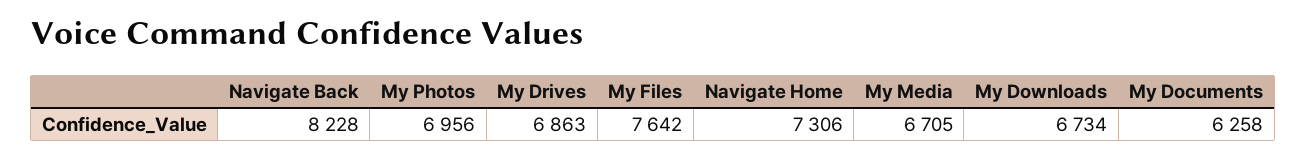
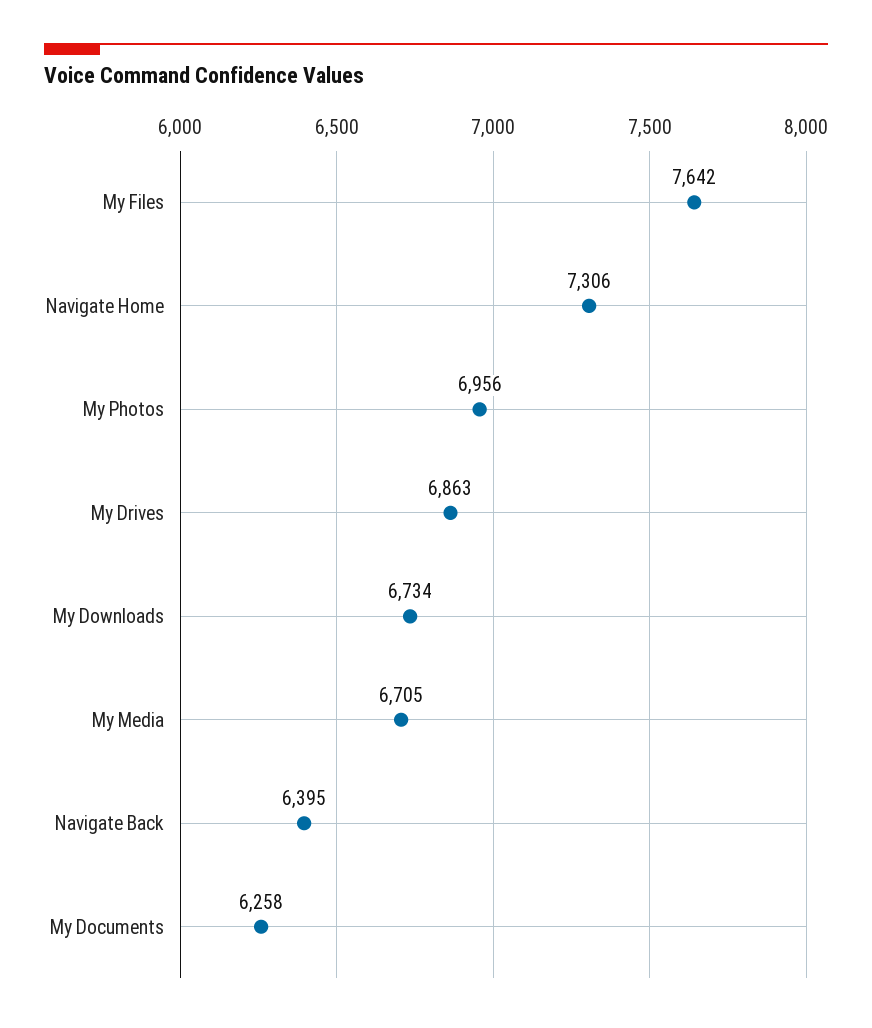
  {
-   "Navigate Back": 8228,
+   "Navigate Back": 6395,
    "My Photos": 6956,
    "My Drives": 6863,
    "My Files": 7642,
    "Navigate Home": 7306,
    "My Media": 6705,
    "My Downloads": 6734,
    "My Documents": 6258
  }

